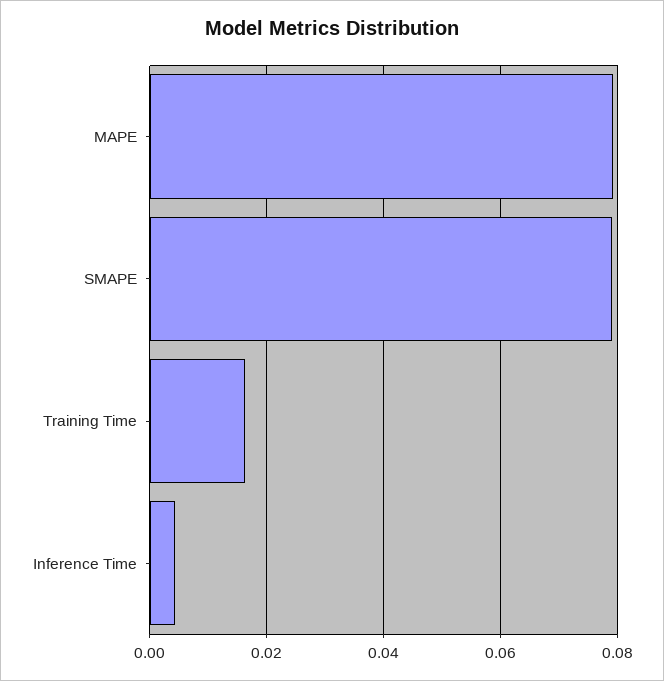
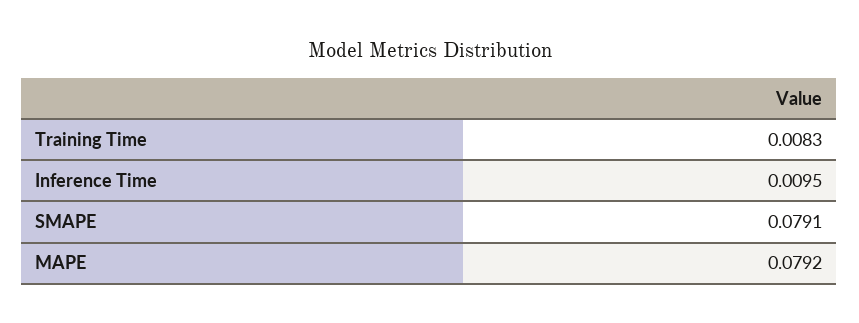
  {
    "MAPE": 0.0792,
    "SMAPE": 0.0791,
-   "Training Time": 0.016,
+   "Training Time": 0.0083,
-   "Inference Time": 0.004
+   "Inference Time": 0.0095
  }

